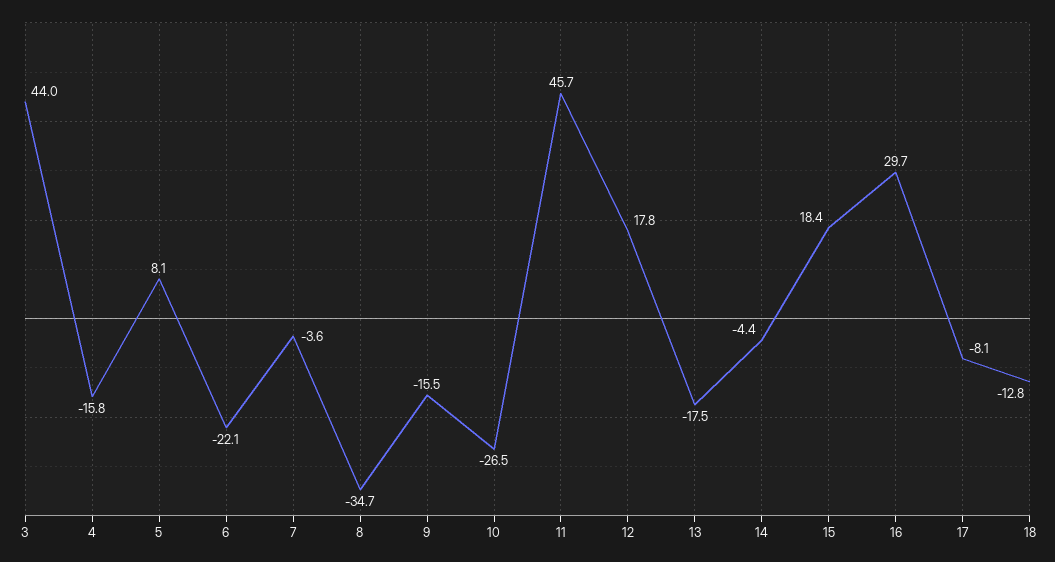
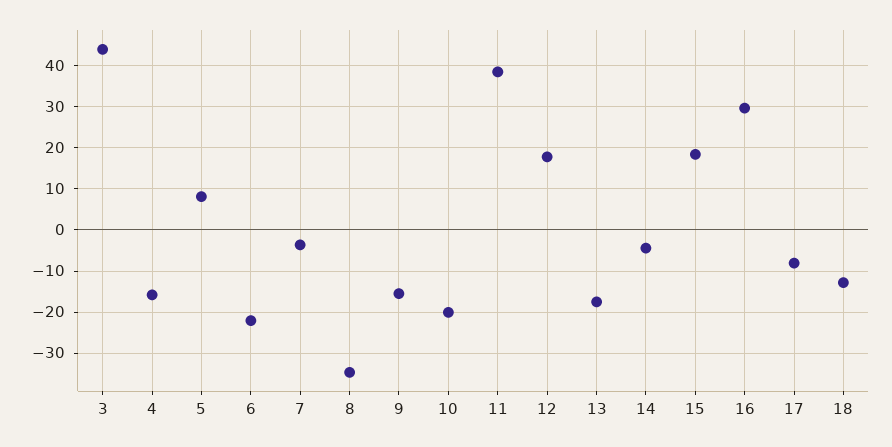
  {
    "3": 44,
    "4": -15.8,
    "5": 8.1,
    "6": -22.1,
    "7": -3.6,
    "8": -34.7,
    "9": -15.5,
-   "10": -26.5,
+   "10": -20,
-   "11": 45.7,
+   "11": 38,
    "12": 17.8,
    "13": -17.5,
    "14": -4.4,
    "15": 18.4,
    "16": 29.7,
    "17": -8.1,
    "18": -12.8
  }

